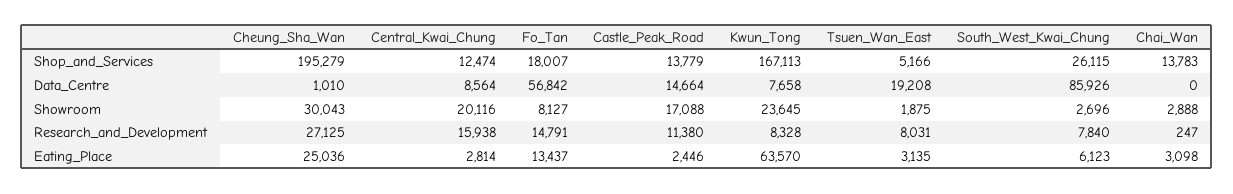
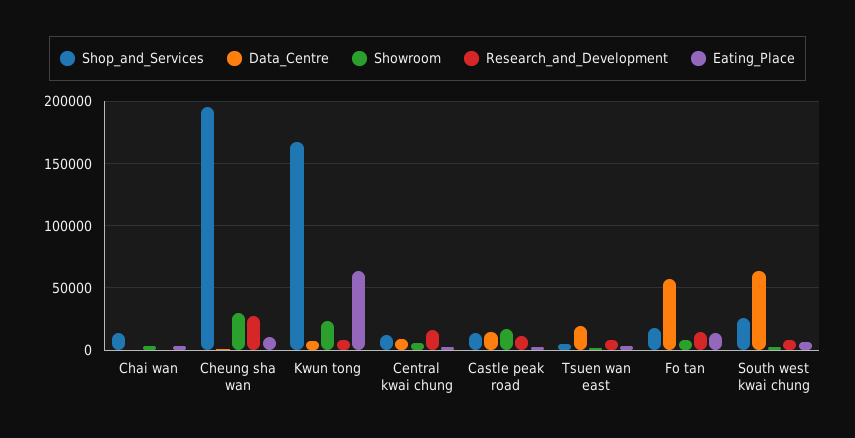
  {
    "Shop_and_Services": {
      "Cheung_Sha_Wan": 195279,
      "Central_Kwai_Chung": 12474,
      "Fo_Tan": 18007,
      "Castle_Peak_Road": 13779,
      "Kwun_Tong": 167113,
      "Tsuen_Wan_East": 5166,
      "South_West_Kwai_Chung": 26115,
      "Chai_Wan": 13783
    },
    "Data_Centre": {
      "Cheung_Sha_Wan": 1010,
      "Central_Kwai_Chung": 8564,
      "Fo_Tan": 56842,
      "Castle_Peak_Road": 14664,
      "Kwun_Tong": 7658,
      "Tsuen_Wan_East": 19208,
-     "South_West_Kwai_Chung": 85926,
+     "South_West_Kwai_Chung": 65000,
      "Chai_Wan": 0
    },
    "Showroom": {
      "Cheung_Sha_Wan": 30043,
-     "Central_Kwai_Chung": 20116,
+     "Central_Kwai_Chung": 5000,
      "Fo_Tan": 8127,
      "Castle_Peak_Road": 17088,
      "Kwun_Tong": 23645,
      "Tsuen_Wan_East": 1875,
      "South_West_Kwai_Chung": 2696,
      "Chai_Wan": 2888
    },
    "Research_and_Development": {
      "Cheung_Sha_Wan": 27125,
      "Central_Kwai_Chung": 15938,
      "Fo_Tan": 14791,
      "Castle_Peak_Road": 11380,
      "Kwun_Tong": 8328,
      "Tsuen_Wan_East": 8031,
      "South_West_Kwai_Chung": 7840,
      "Chai_Wan": 247
    },
    "Eating_Place": {
-     "Cheung_Sha_Wan": 25036,
+     "Cheung_Sha_Wan": 10000,
      "Central_Kwai_Chung": 2814,
      "Fo_Tan": 13437,
      "Castle_Peak_Road": 2446,
      "Kwun_Tong": 63570,
      "Tsuen_Wan_East": 3135,
      "South_West_Kwai_Chung": 6123,
      "Chai_Wan": 3098
    }
  }

